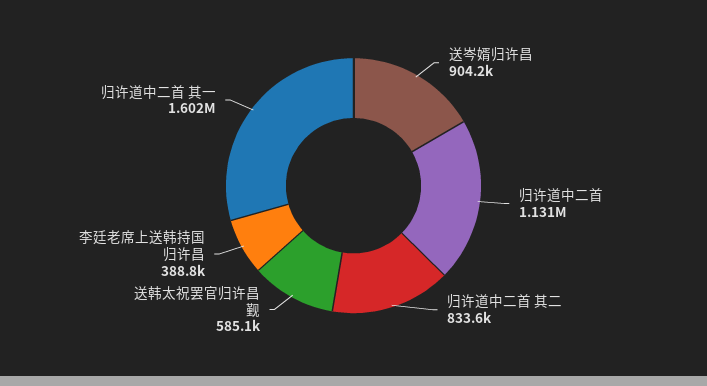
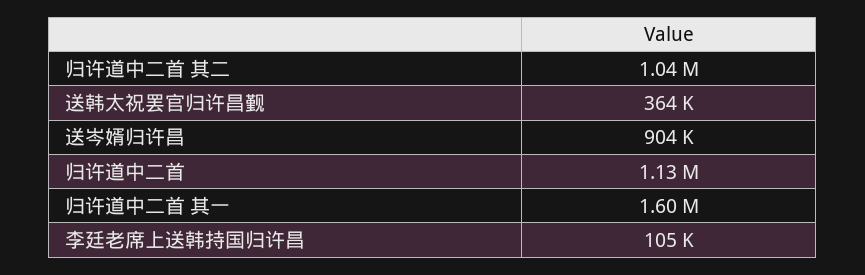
  {
    "送岑婿归许昌": 904200,
    "归许道中二首": 1131000,
-   "归许道中二首 其二": 833600,
+   "归许道中二首 其二": 1040000,
-   "送韩太祝罢官归许昌觐": 585100,
+   "送韩太祝罢官归许昌觐": 364000,
-   "李廷老席上送韩持国归许昌": 388800,
+   "李廷老席上送韩持国归许昌": 105000,
    "归许道中二首 其一": 1602000
  }

